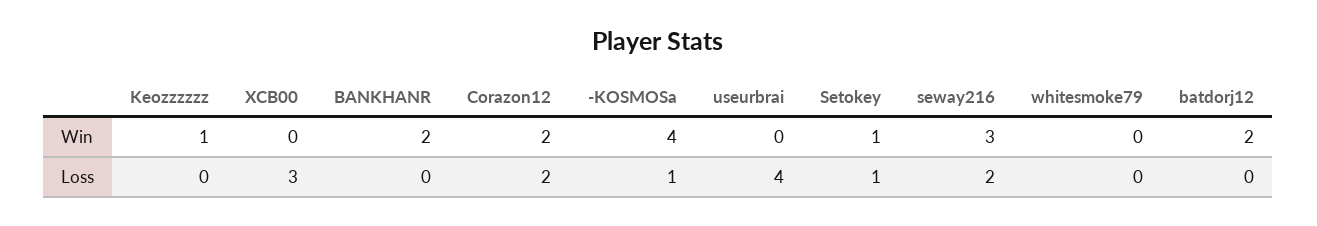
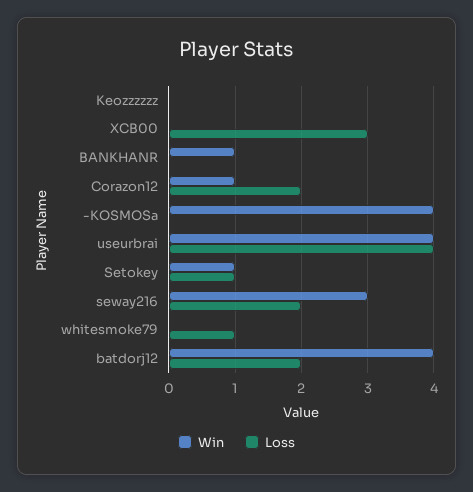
  {
    "Win": {
-     "Keozzzzzz": 1,
+     "Keozzzzzz": 0,
      "XCB00": 0,
-     "BANKHANR": 2,
+     "BANKHANR": 1,
-     "Corazon12": 2,
+     "Corazon12": 1,
      "-KOSMOSa": 4,
-     "useurbrai": 0,
+     "useurbrai": 4,
      "Setokey": 1,
      "seway216": 3,
      "whitesmoke79": 0,
-     "batdorj12": 2
+     "batdorj12": 4
    },
    "Loss": {
      "Keozzzzzz": 0,
      "XCB00": 3,
      "BANKHANR": 0,
      "Corazon12": 2,
-     "-KOSMOSa": 1,
+     "-KOSMOSa": 0,
      "useurbrai": 4,
      "Setokey": 1,
      "seway216": 2,
-     "whitesmoke79": 0,
+     "whitesmoke79": 1,
-     "batdorj12": 0
+     "batdorj12": 2
    }
  }

